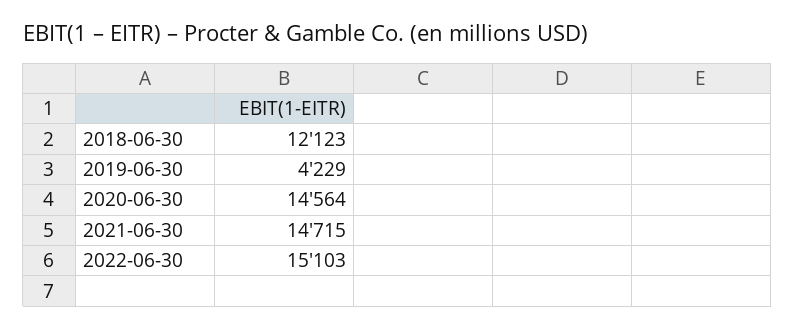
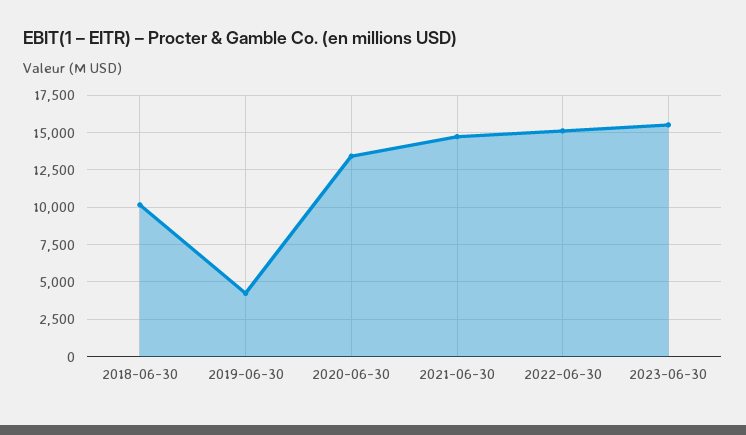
  {
-   "2018-06-30": 12123,
+   "2018-06-30": 10000,
    "2019-06-30": 4229,
-   "2020-06-30": 14564,
+   "2020-06-30": 13500,
    "2021-06-30": 14715,
-   "2022-06-30": 15103
+   "2022-06-30": 15103,
+   "2023-06-30": 15500
  }

